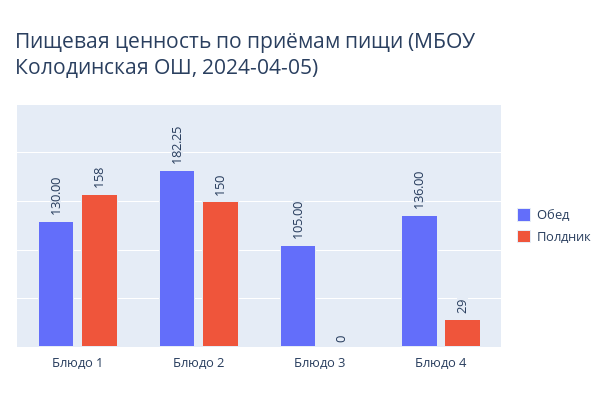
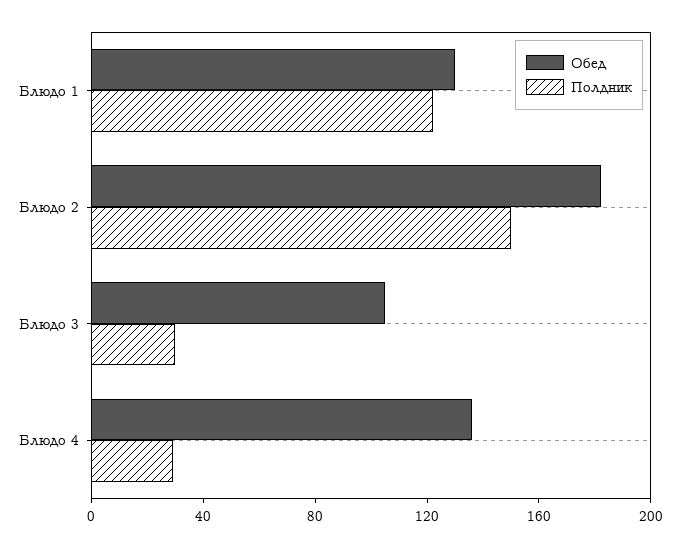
  {
    "Обед": {
      "Блюдо 1": 130,
      "Блюдо 2": 182.25,
      "Блюдо 3": 105,
      "Блюдо 4": 136
    },
    "Полдник": {
-     "Блюдо 1": 158,
+     "Блюдо 1": 120,
      "Блюдо 2": 150,
-     "Блюдо 3": 0,
+     "Блюдо 3": 30,
      "Блюдо 4": 29
    }
  }

